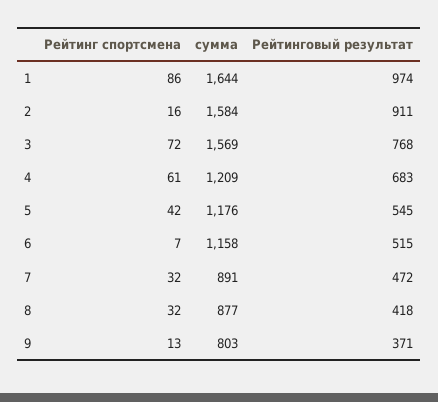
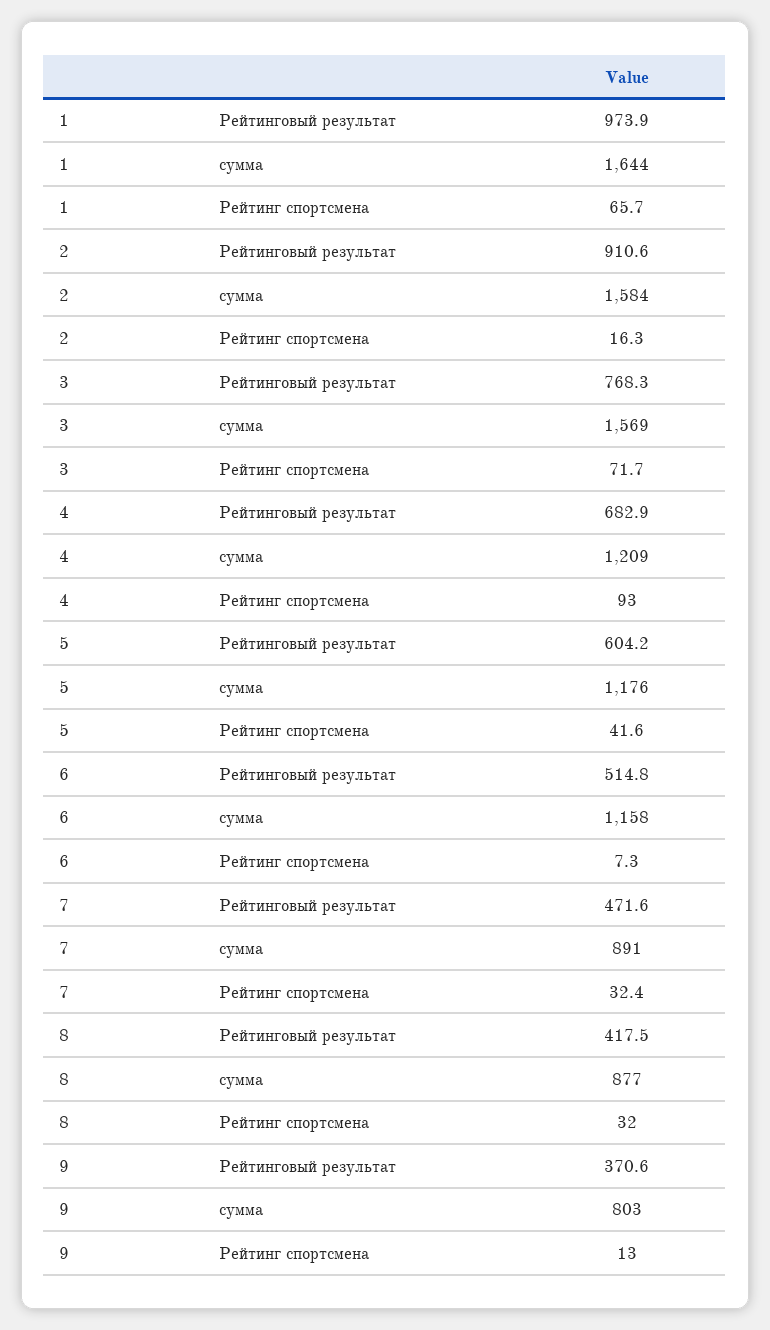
  {
    "Рейтинг спортсмена": {
-     "1": 86,
+     "1": 65.7,
      "2": 16.3,
      "3": 71.7,
-     "4": 61,
+     "4": 93,
      "5": 41.6,
      "6": 7.3,
      "7": 32.4,
      "8": 32,
      "9": 13
    },
    "сумма": {
      "1": 1644,
      "2": 1584,
      "3": 1569,
      "4": 1209,
      "5": 1176,
      "6": 1158,
      "7": 891,
      "8": 877,
      "9": 803
    },
    "Рейтинговый результат": {
      "1": 973.9,
      "2": 910.6,
      "3": 768.3,
      "4": 682.9,
-     "5": 545,
+     "5": 604.2,
      "6": 514.8,
      "7": 471.6,
      "8": 417.5,
      "9": 370.6
    }
  }

